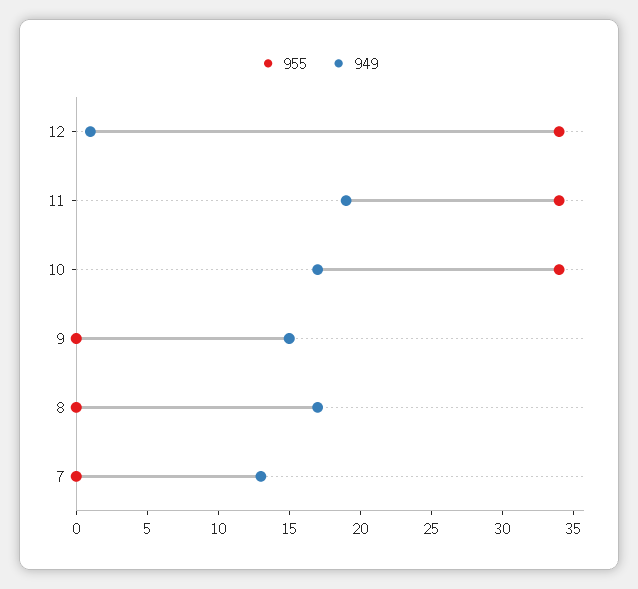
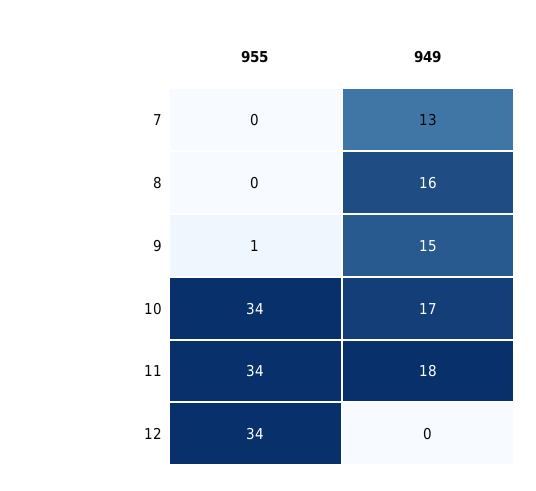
  {
    "955": {
      "12": 34,
      "11": 34,
      "10": 34,
-     "9": 0,
+     "9": 1,
      "8": 0,
      "7": 0
    },
    "949": {
-     "12": 1,
+     "12": 0,
-     "11": 19,
+     "11": 18,
      "10": 17,
      "9": 15,
-     "8": 17,
+     "8": 16,
      "7": 13
    }
  }

